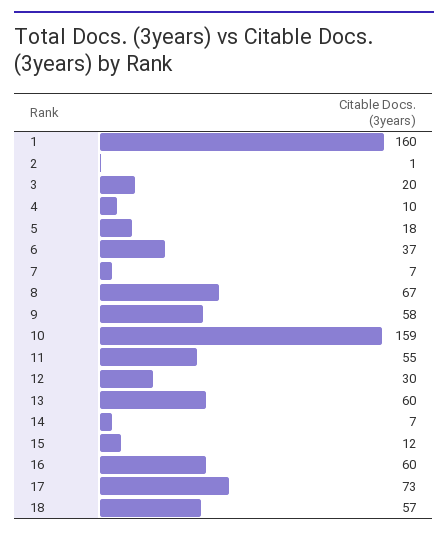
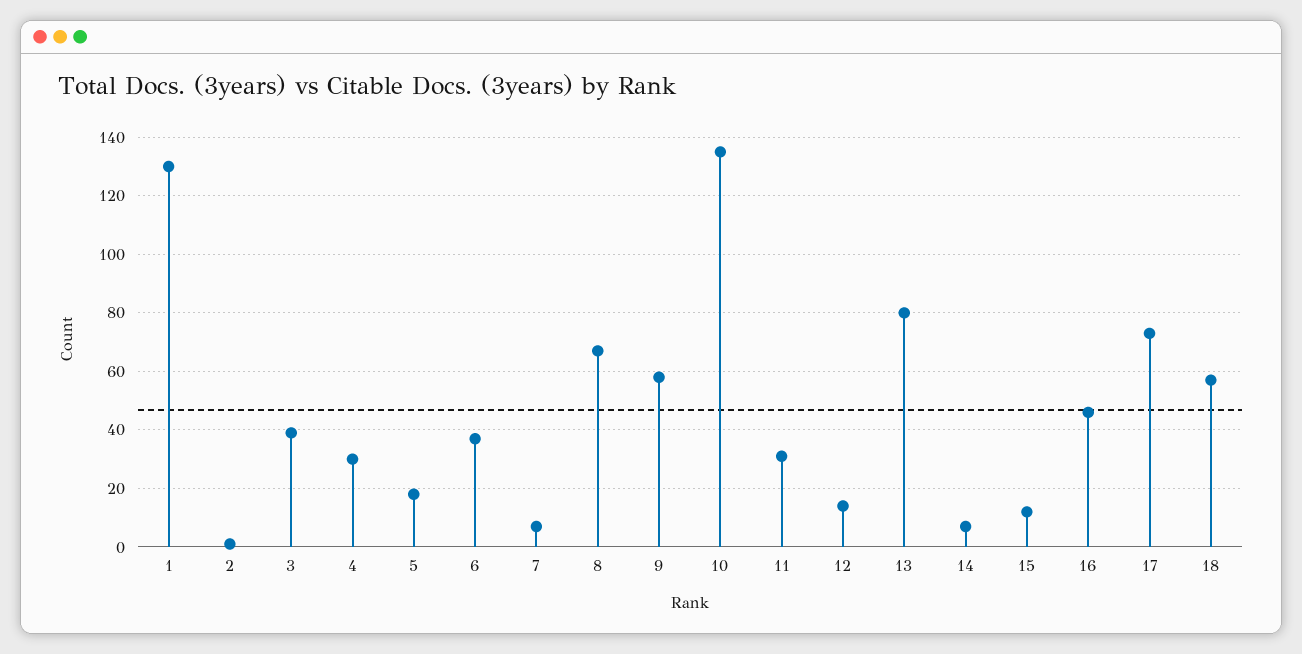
  {
-   "1": 160,
+   "1": 130,
    "2": 1,
-   "3": 20,
+   "3": 40,
-   "4": 10,
+   "4": 30,
    "5": 18,
    "6": 37,
    "7": 7,
    "8": 67,
    "9": 58,
-   "10": 159,
+   "10": 135,
-   "11": 55,
+   "11": 30,
-   "12": 30,
+   "12": 15,
-   "13": 60,
+   "13": 80,
    "14": 7,
    "15": 12,
-   "16": 60,
+   "16": 45,
    "17": 73,
    "18": 57
  }

